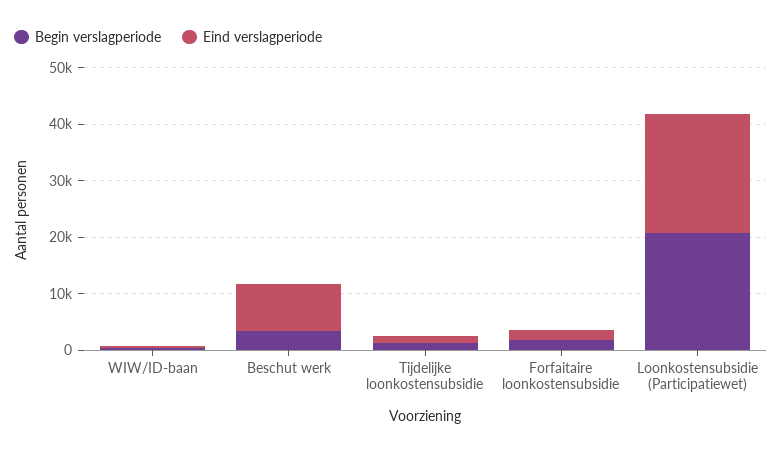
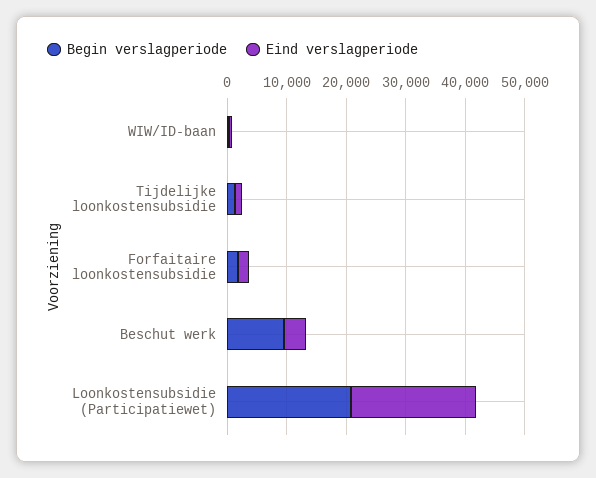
  {
    "Begin verslagperiode": {
      "WIW/ID-baan": 0,
-     "Beschut werk": 4000,
+     "Beschut werk": 10000,
      "Tijdelijke loonkostensubsidie": 2000,
      "Forfaitaire loonkostensubsidie": 2000,
      "Loonkostensubsidie (Participatiewet)": 20000
    },
    "Eind verslagperiode": {
      "WIW/ID-baan": 0,
-     "Beschut werk": 8000,
+     "Beschut werk": 4000,
      "Tijdelijke loonkostensubsidie": 2000,
      "Forfaitaire loonkostensubsidie": 2000,
      "Loonkostensubsidie (Participatiewet)": 22000
    }
  }

